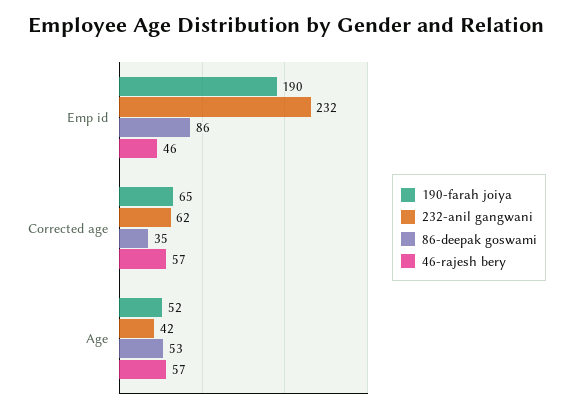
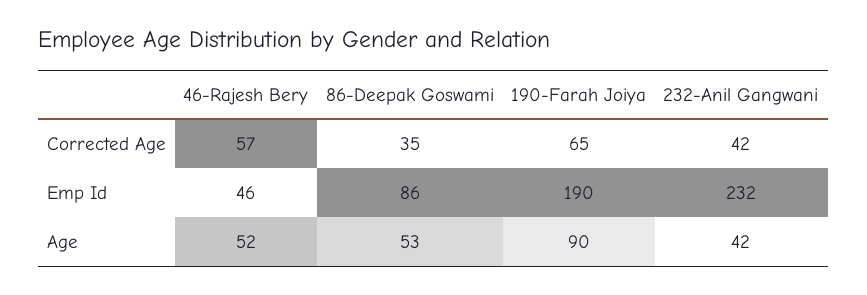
  {
    "190-farah joiya": {
      "Emp id": 190,
      "Corrected age": 65,
-     "Age": 52
+     "Age": 90
    },
    "232-anil gangwani": {
      "Emp id": 232,
-     "Corrected age": 62,
+     "Corrected age": 42,
      "Age": 42
    },
    "86-deepak goswami": {
      "Emp id": 86,
      "Corrected age": 35,
      "Age": 53
    },
    "46-rajesh bery": {
      "Emp id": 46,
      "Corrected age": 57,
-     "Age": 57
+     "Age": 52
    }
  }

